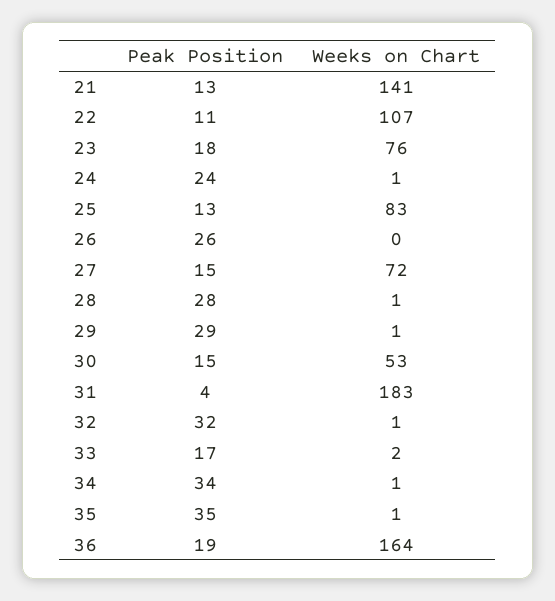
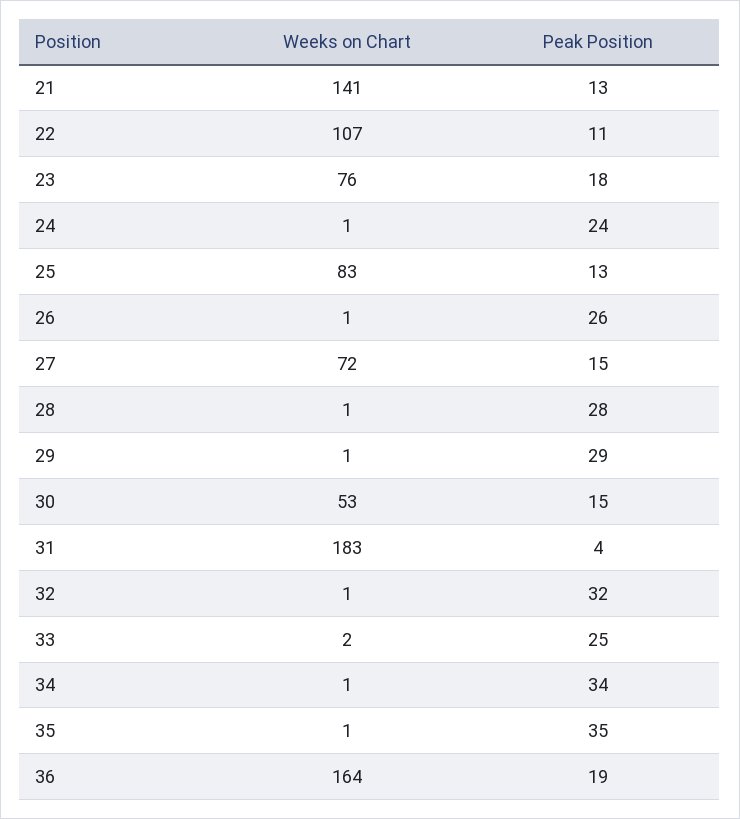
  {
    "Peak Position": {
      "21": 13,
      "22": 11,
      "23": 18,
      "24": 24,
      "25": 13,
      "26": 26,
      "27": 15,
      "28": 28,
      "29": 29,
      "30": 15,
      "31": 4,
      "32": 32,
-     "33": 17,
+     "33": 25,
      "34": 34,
      "35": 35,
      "36": 19
    },
    "Weeks on Chart": {
      "21": 141,
      "22": 107,
      "23": 76,
      "24": 1,
      "25": 83,
-     "26": 0,
+     "26": 1,
      "27": 72,
      "28": 1,
      "29": 1,
      "30": 53,
      "31": 183,
      "32": 1,
      "33": 2,
      "34": 1,
      "35": 1,
      "36": 164
    }
  }

